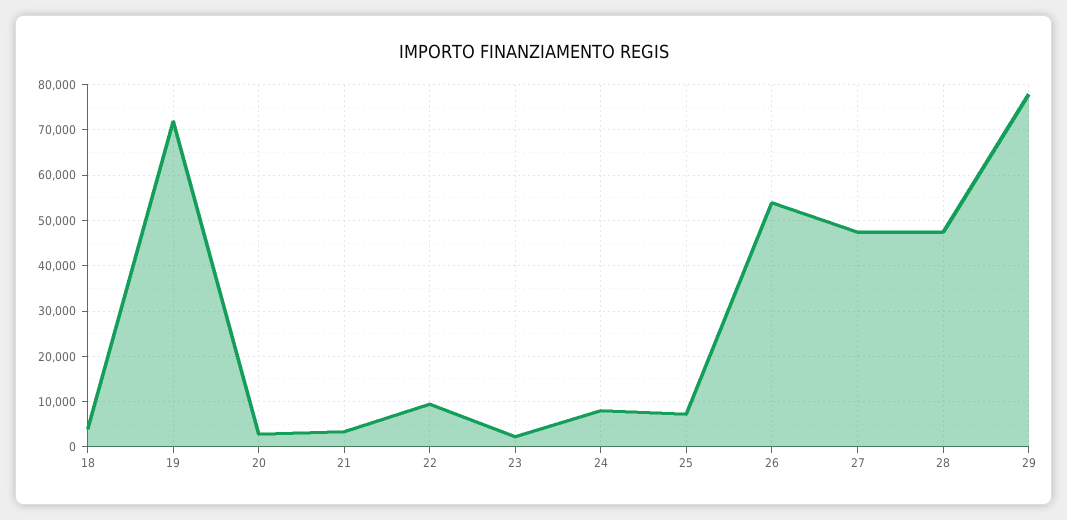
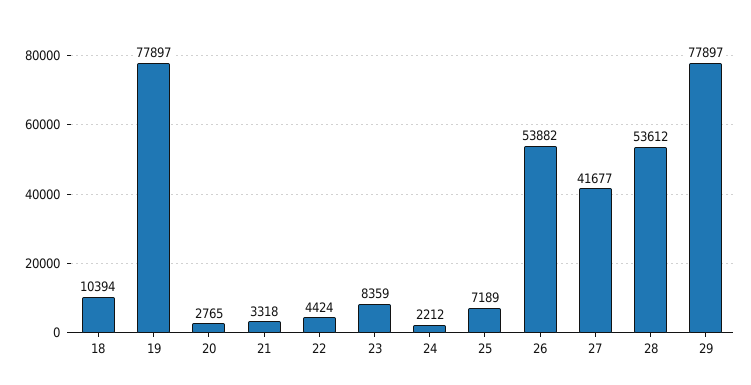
  {
-   "18": 4000,
+   "18": 10394,
-   "19": 72000,
+   "19": 77897,
    "20": 2765,
    "21": 3318,
-   "22": 10000,
+   "22": 4424,
-   "23": 2000,
+   "23": 8359,
-   "24": 8000,
+   "24": 2212,
    "25": 7189,
    "26": 53882,
-   "27": 48000,
+   "27": 41677,
-   "28": 48000,
+   "28": 53612,
    "29": 77897
  }

